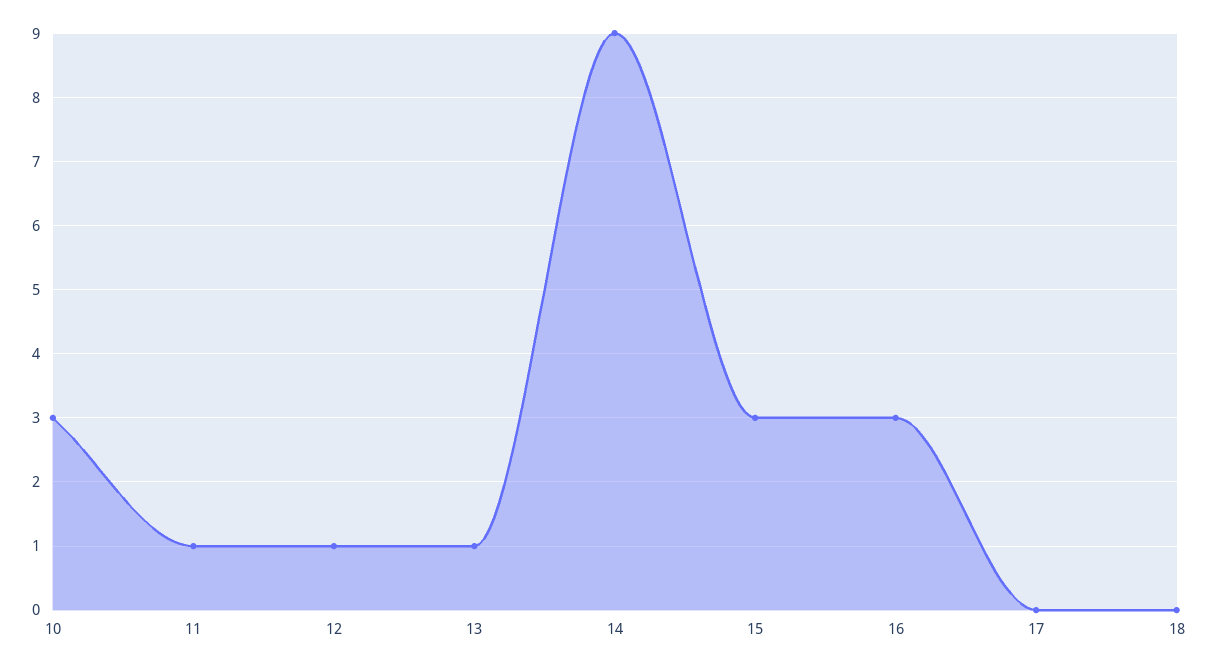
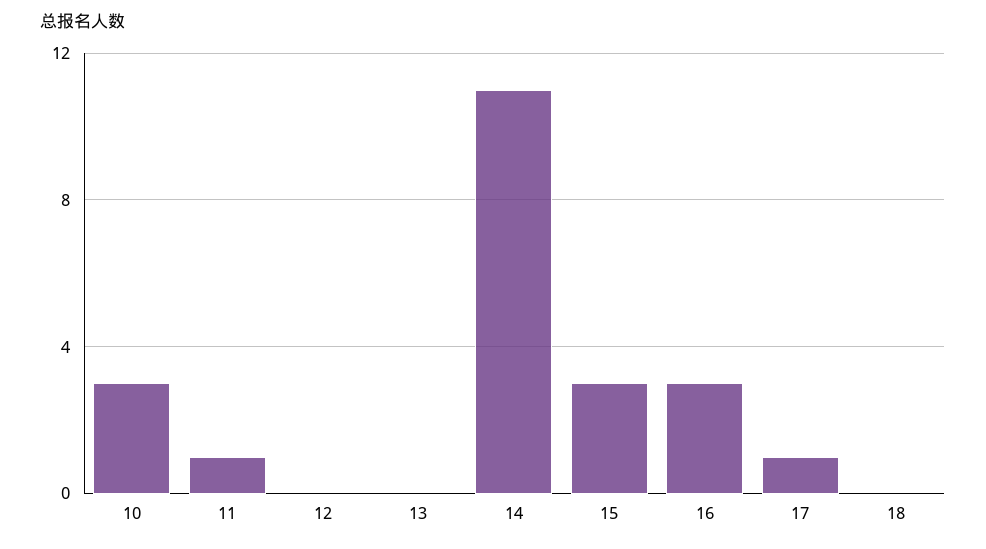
  {
    "10": 3,
    "11": 1,
-   "12": 1,
+   "12": 0,
-   "13": 1,
+   "13": 0,
-   "14": 9,
+   "14": 11,
    "15": 3,
    "16": 3,
-   "17": 0,
+   "17": 1,
    "18": 0
  }

